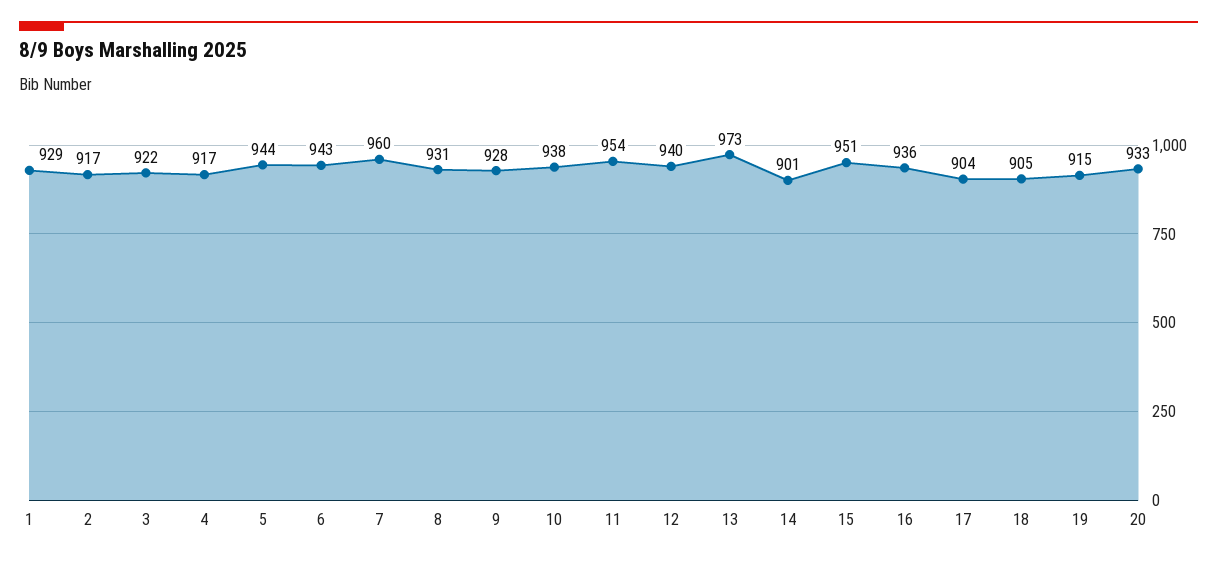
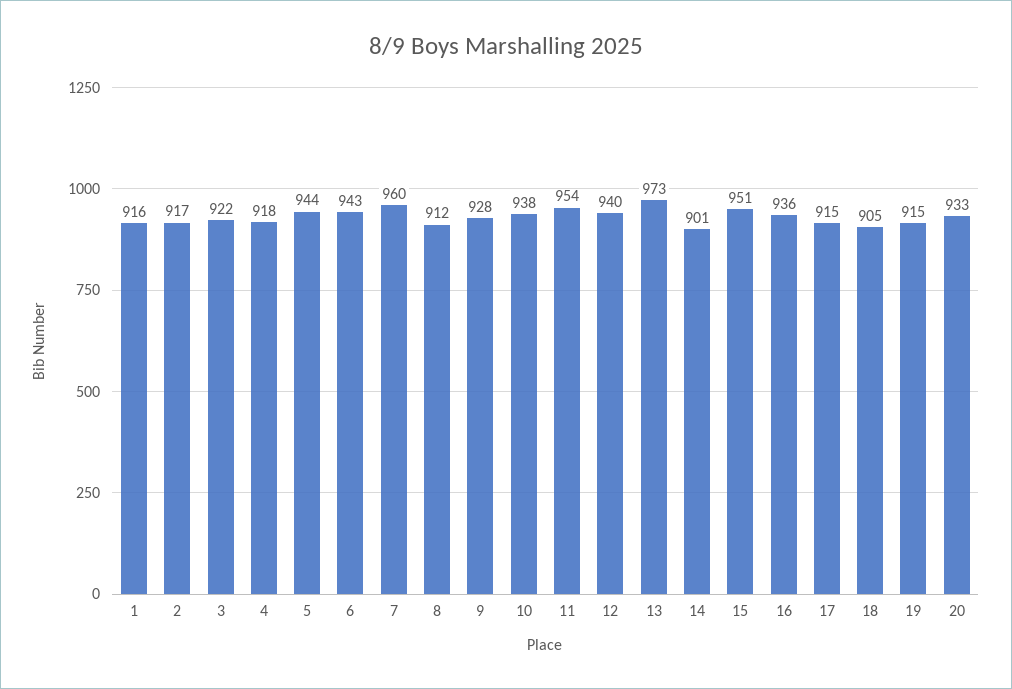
  {
-   "1": 929,
+   "1": 916,
    "2": 917,
    "3": 922,
-   "4": 917,
+   "4": 918,
    "5": 944,
    "6": 943,
    "7": 960,
-   "8": 931,
+   "8": 912,
    "9": 928,
    "10": 938,
    "11": 954,
    "12": 940,
    "13": 973,
    "14": 901,
    "15": 951,
    "16": 936,
-   "17": 904,
+   "17": 915,
    "18": 905,
    "19": 915,
    "20": 933
  }

